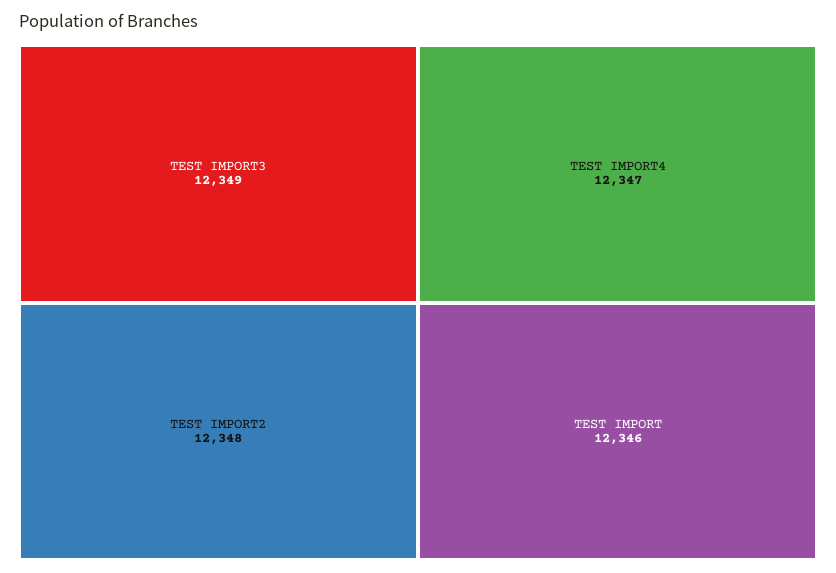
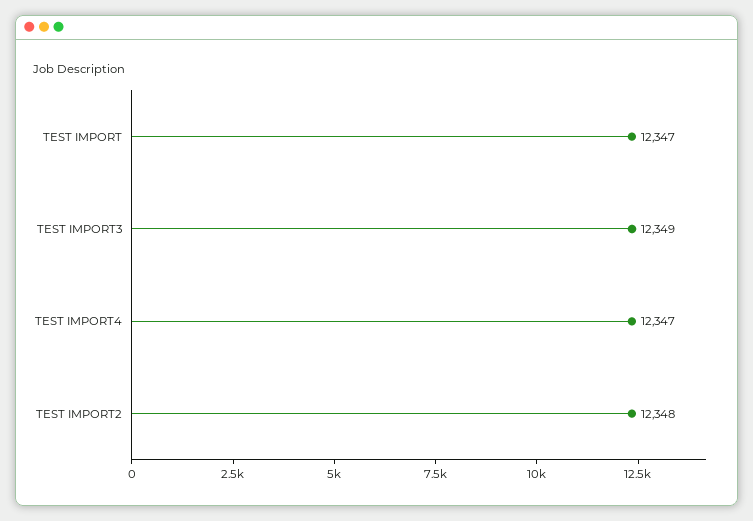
  {
    "TEST IMPORT3": 12349,
    "TEST IMPORT2": 12348,
    "TEST IMPORT4": 12347,
-   "TEST IMPORT": 12346
+   "TEST IMPORT": 12347
  }

